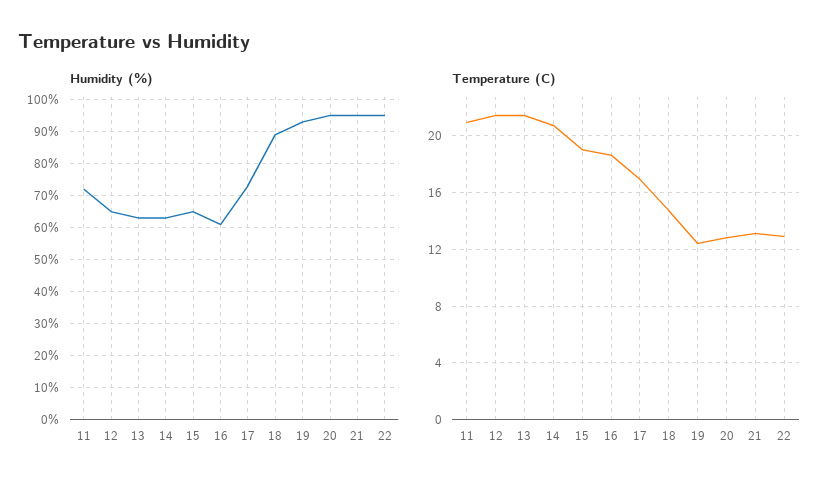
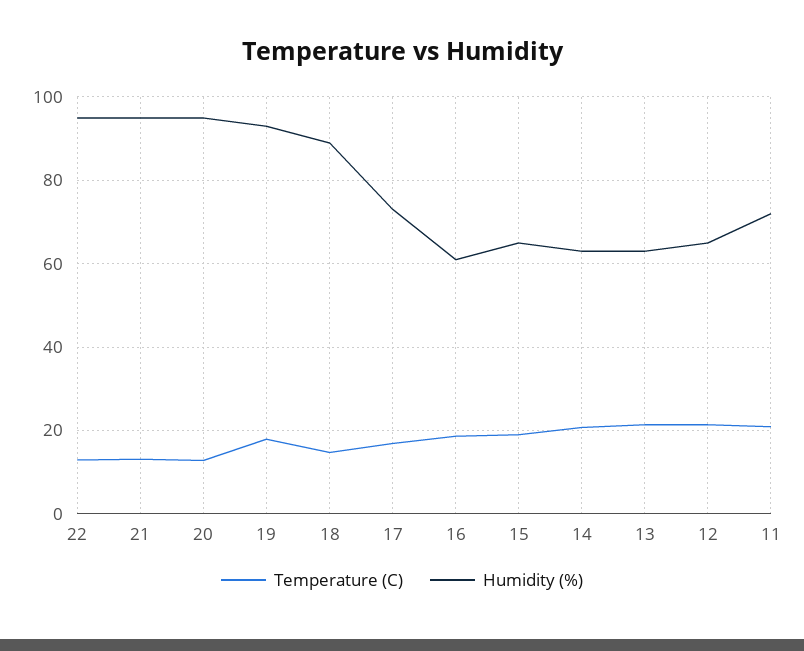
  {
    "Humidity (%)": {
      "11": 72,
      "12": 66,
      "13": 64,
      "14": 64,
      "15": 66,
      "16": 62,
      "17": 74,
      "18": 90,
      "19": 94,
      "20": 96,
      "21": 96,
      "22": 96
    },
    "Temperature (C)": {
      "11": 21,
      "12": 21.5,
      "13": 21.5,
      "14": 20.5,
      "15": 19,
      "16": 18.5,
      "17": 17,
      "18": 14.5,
-     "19": 12.5,
+     "19": 18,
      "20": 13,
      "21": 13,
      "22": 13
    }
  }

